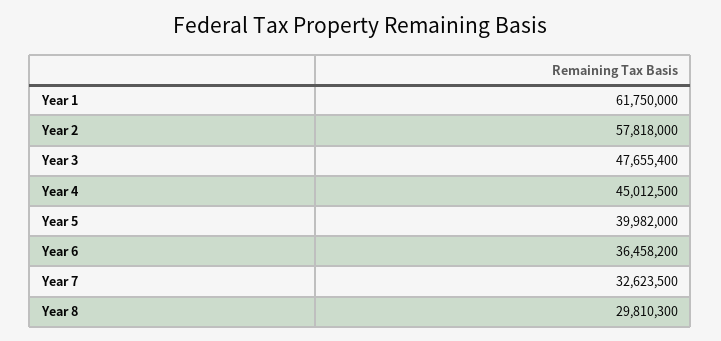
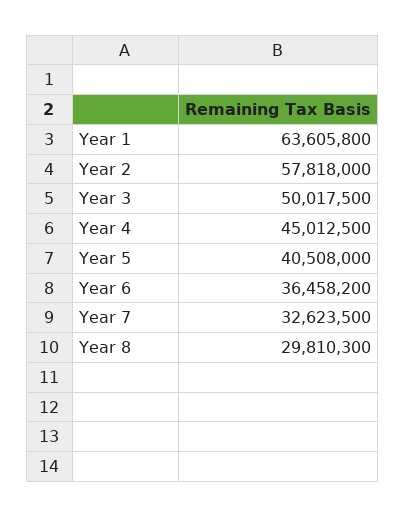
  {
-   "Year 1": 61750000,
+   "Year 1": 63605800,
    "Year 2": 57818000,
-   "Year 3": 47655400,
+   "Year 3": 50017500,
    "Year 4": 45012500,
-   "Year 5": 39982000,
+   "Year 5": 40508000,
    "Year 6": 36458200,
    "Year 7": 32623500,
    "Year 8": 29810300
  }

